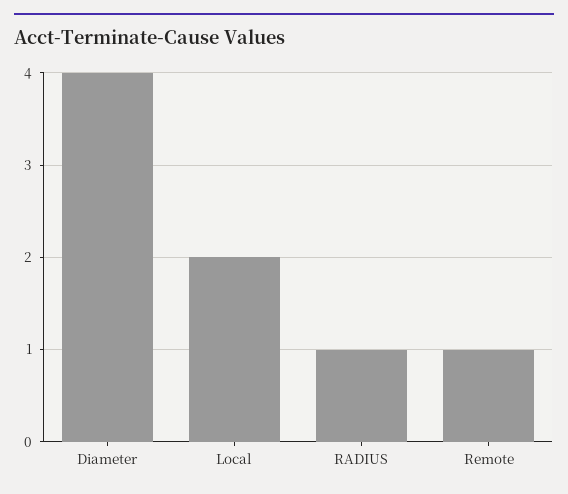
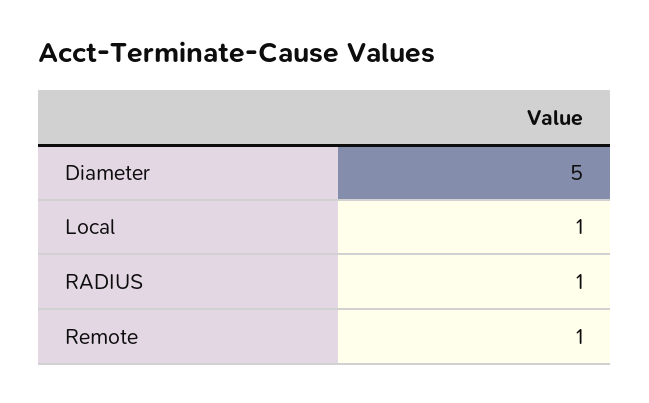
  {
-   "Diameter": 4,
+   "Diameter": 5,
-   "Local": 2,
+   "Local": 1,
    "RADIUS": 1,
    "Remote": 1
  }

